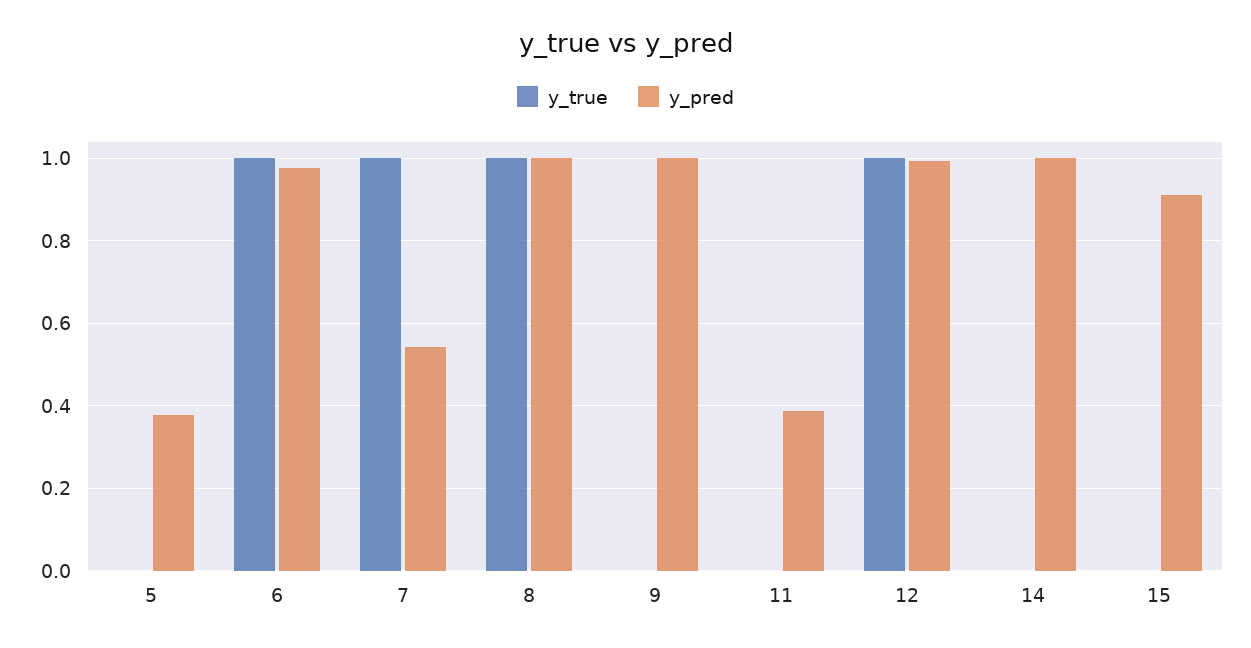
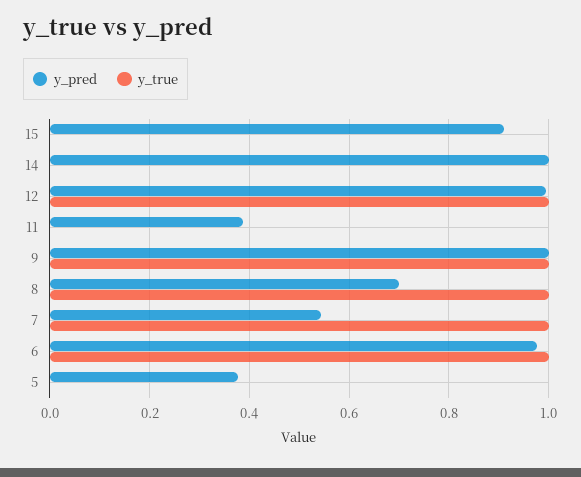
  {
    "y_true": {
      "5": 0,
      "6": 1,
      "7": 1,
      "8": 1,
-     "9": 0,
+     "9": 1,
      "11": 0,
      "12": 1,
      "14": 0,
      "15": 0
    },
    "y_pred": {
      "5": 0.38,
      "6": 0.98,
      "7": 0.54,
-     "8": 1,
+     "8": 0.7,
      "9": 1,
      "11": 0.38,
      "12": 1,
      "14": 1,
      "15": 0.92
    }
  }

